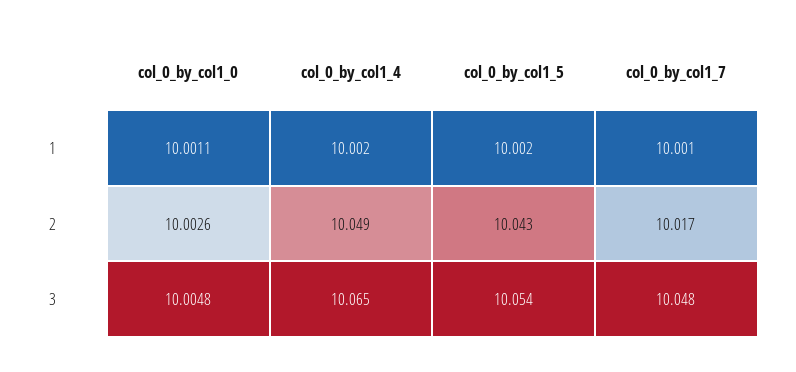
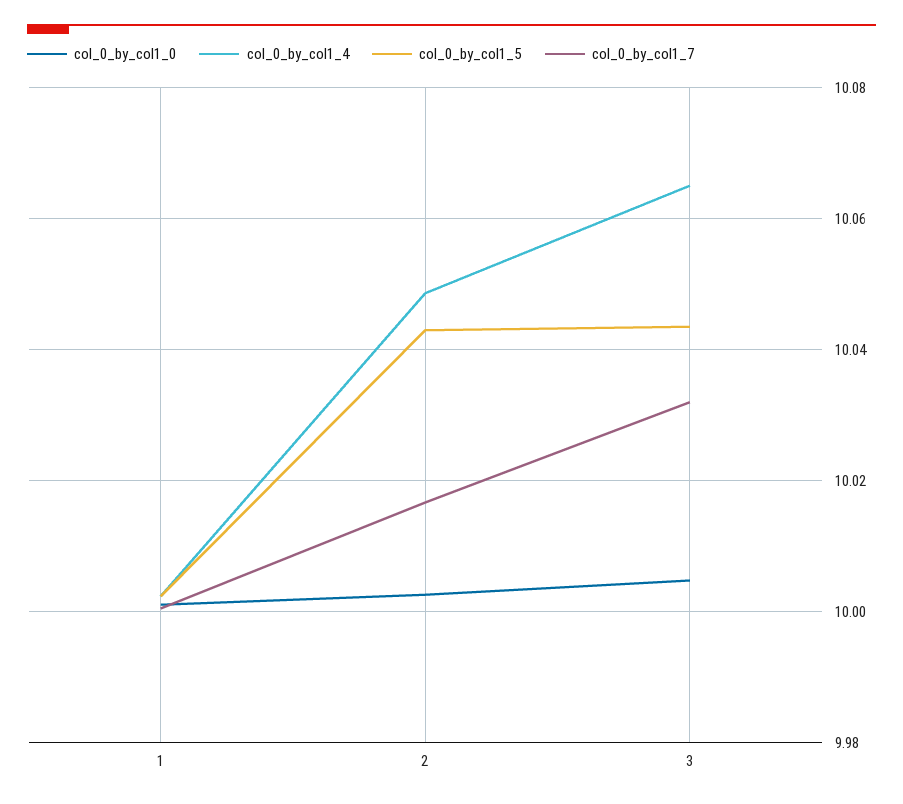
  {
    "col_0_by_col1_0": {
      "1": 10.0011,
      "2": 10.0026,
      "3": 10.0048
    },
    "col_0_by_col1_4": {
      "1": 10.002,
      "2": 10.049,
      "3": 10.065
    },
    "col_0_by_col1_5": {
      "1": 10.002,
      "2": 10.043,
-     "3": 10.054
+     "3": 10.044
    },
    "col_0_by_col1_7": {
      "1": 10.001,
      "2": 10.017,
-     "3": 10.048
+     "3": 10.032
    }
  }

